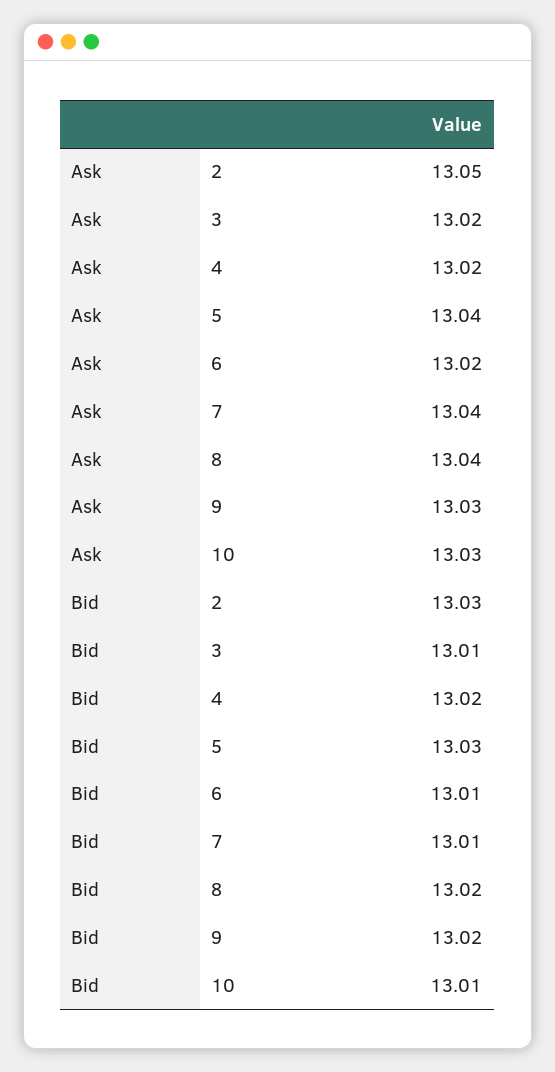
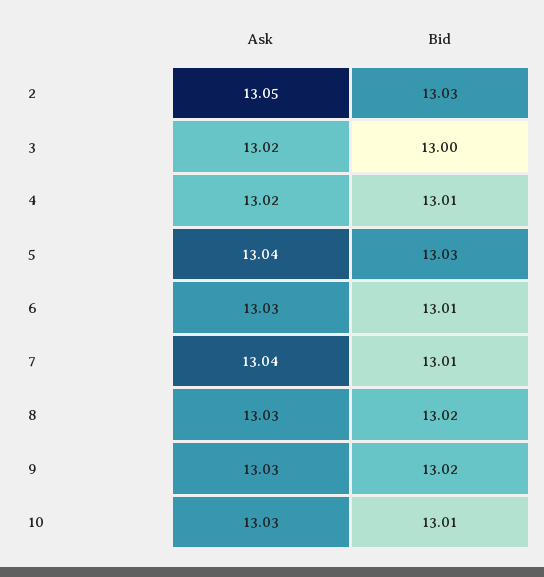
  {
    "Ask": {
      "2": 13.05,
      "3": 13.02,
      "4": 13.02,
      "5": 13.04,
-     "6": 13.02,
+     "6": 13.03,
      "7": 13.04,
-     "8": 13.04,
+     "8": 13.03,
      "9": 13.03,
      "10": 13.03
    },
    "Bid": {
      "2": 13.03,
-     "3": 13.01,
+     "3": 13,
-     "4": 13.02,
+     "4": 13.01,
      "5": 13.03,
      "6": 13.01,
      "7": 13.01,
      "8": 13.02,
      "9": 13.02,
      "10": 13.01
    }
  }

